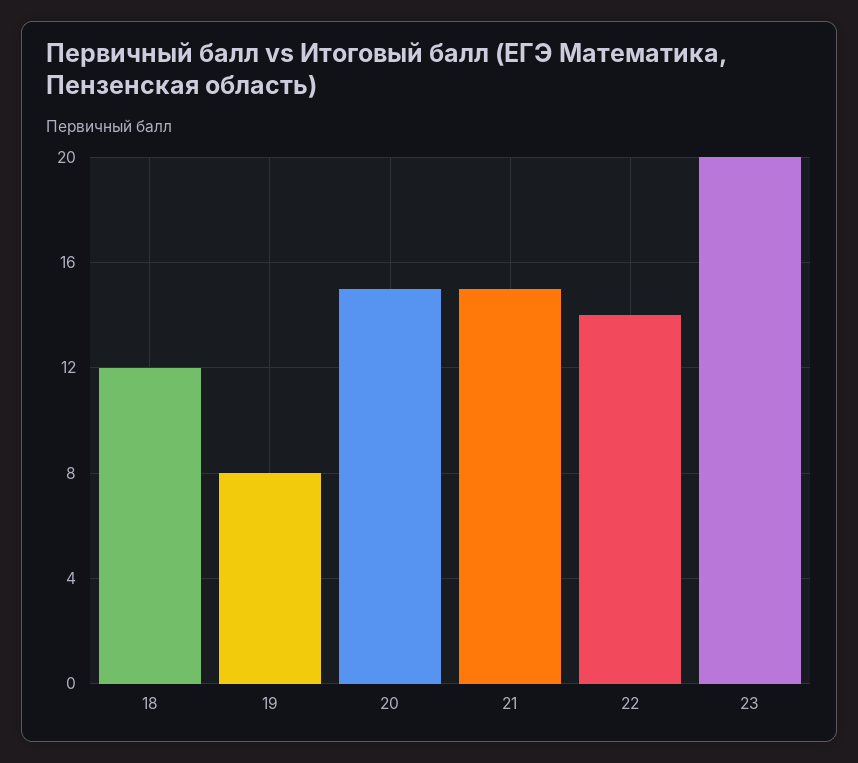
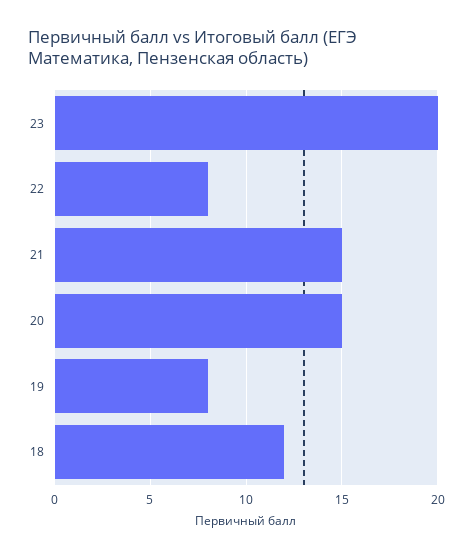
  {
    "18": 12,
    "19": 8,
    "20": 15,
    "21": 15,
-   "22": 14,
+   "22": 8,
    "23": 20
  }

